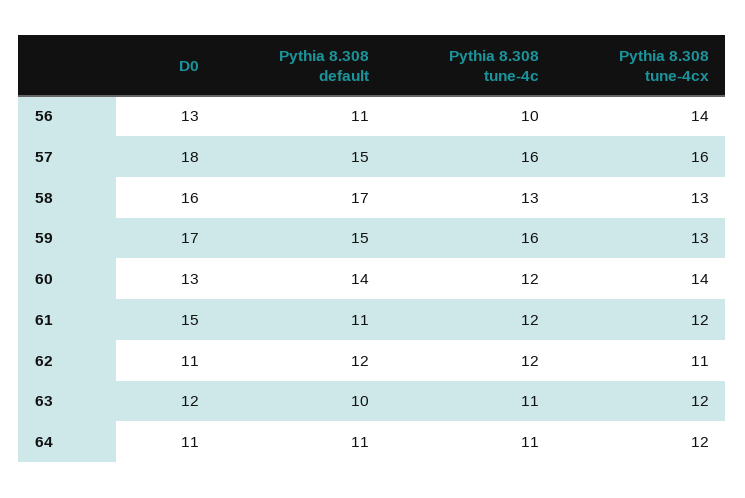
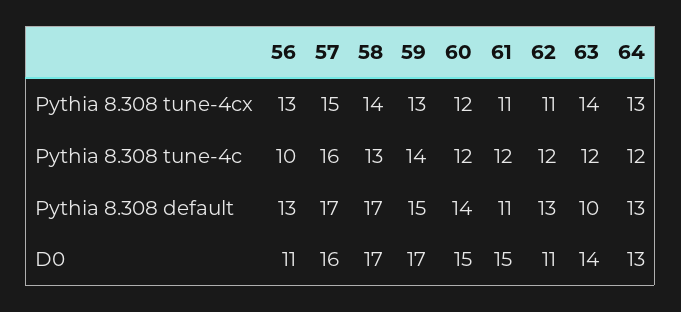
  {
    "D0": {
-     "56": 13,
+     "56": 11,
-     "57": 18,
+     "57": 16,
-     "58": 16,
+     "58": 17,
      "59": 17,
-     "60": 13,
+     "60": 15,
      "61": 15,
      "62": 11,
-     "63": 12,
+     "63": 14,
-     "64": 11
+     "64": 13
    },
    "Pythia 8.308 default": {
-     "56": 11,
+     "56": 13,
-     "57": 15,
+     "57": 17,
      "58": 17,
      "59": 15,
      "60": 14,
      "61": 11,
-     "62": 12,
+     "62": 13,
      "63": 10,
-     "64": 11
+     "64": 13
    },
    "Pythia 8.308 tune-4c": {
      "56": 10,
      "57": 16,
      "58": 13,
-     "59": 16,
+     "59": 14,
      "60": 12,
      "61": 12,
      "62": 12,
-     "63": 11,
+     "63": 12,
-     "64": 11
+     "64": 12
    },
    "Pythia 8.308 tune-4cx": {
-     "56": 14,
+     "56": 13,
-     "57": 16,
+     "57": 15,
-     "58": 13,
+     "58": 14,
      "59": 13,
-     "60": 14,
+     "60": 12,
-     "61": 12,
+     "61": 11,
      "62": 11,
-     "63": 12,
+     "63": 14,
-     "64": 12
+     "64": 13
    }
  }

